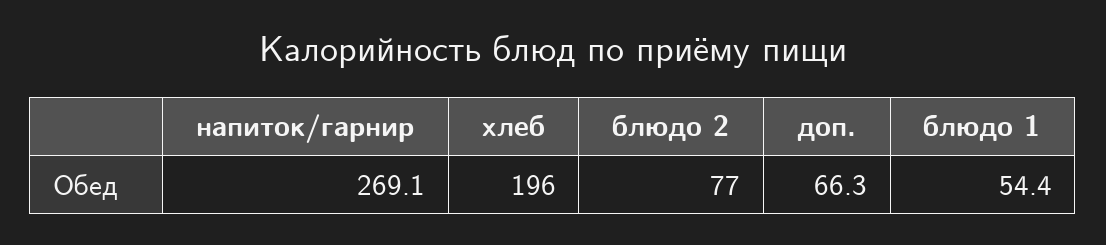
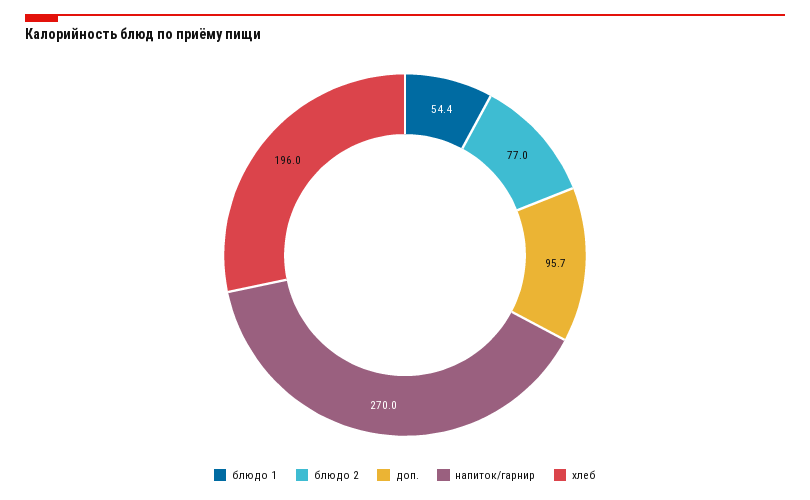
  {
-   "напиток/гарнир": 269.1,
+   "напиток/гарнир": 270,
    "хлеб": 196,
    "блюдо 2": 77,
-   "доп.": 66.3,
+   "доп.": 95.7,
    "блюдо 1": 54.4
  }

